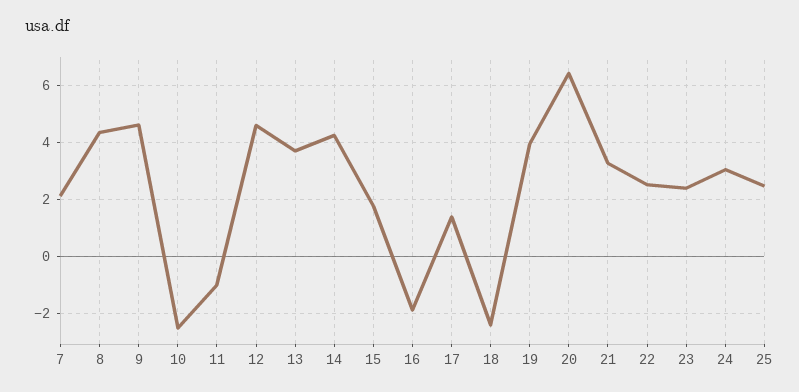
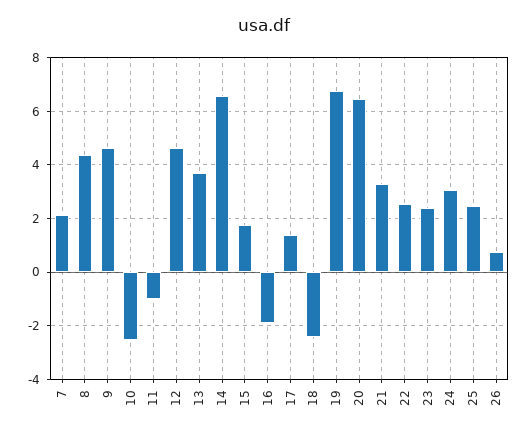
  {
    "7": 2.25,
    "8": 4.25,
    "9": 4.75,
    "10": -2.5,
    "11": -1,
    "12": 4.5,
    "13": 3.75,
-   "14": 4.25,
+   "14": 6.5,
    "15": 1.75,
    "16": -2,
    "17": 1.5,
    "18": -2.5,
-   "19": 4,
+   "19": 6.75,
    "20": 6.5,
    "21": 3.25,
    "22": 2.5,
    "23": 2.5,
    "24": 3,
-   "25": 2.5
+   "25": 2.5,
+   "26": 0.75
  }

